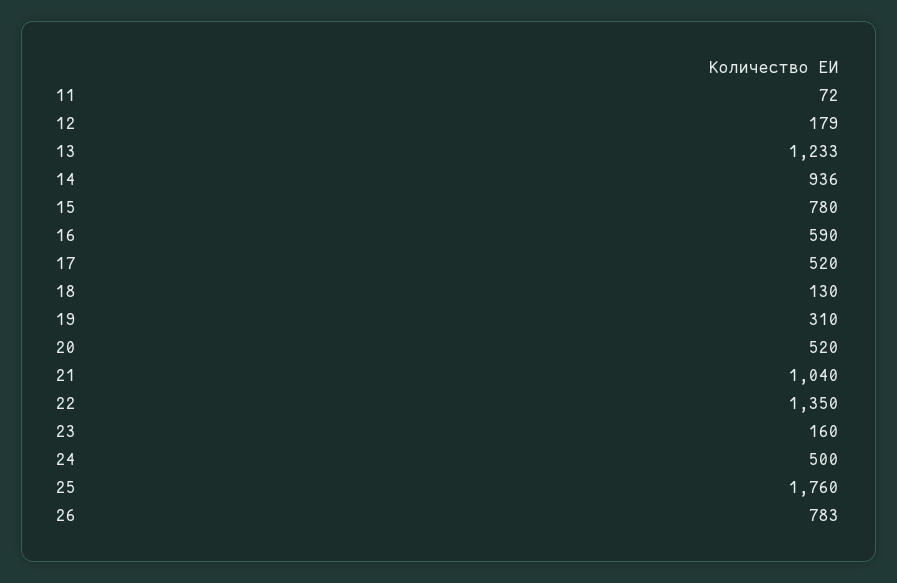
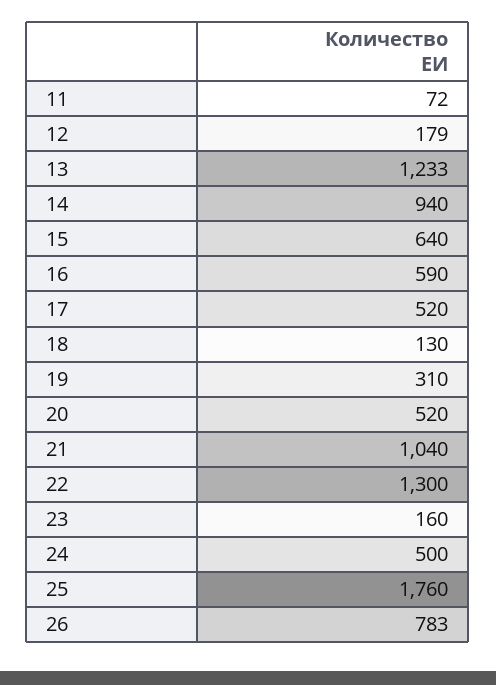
  {
    "11": 72,
    "12": 179,
    "13": 1233,
-   "14": 936,
+   "14": 940,
-   "15": 780,
+   "15": 640,
    "16": 590,
    "17": 520,
    "18": 130,
    "19": 310,
    "20": 520,
    "21": 1040,
-   "22": 1350,
+   "22": 1300,
    "23": 160,
    "24": 500,
    "25": 1760,
    "26": 783
  }

